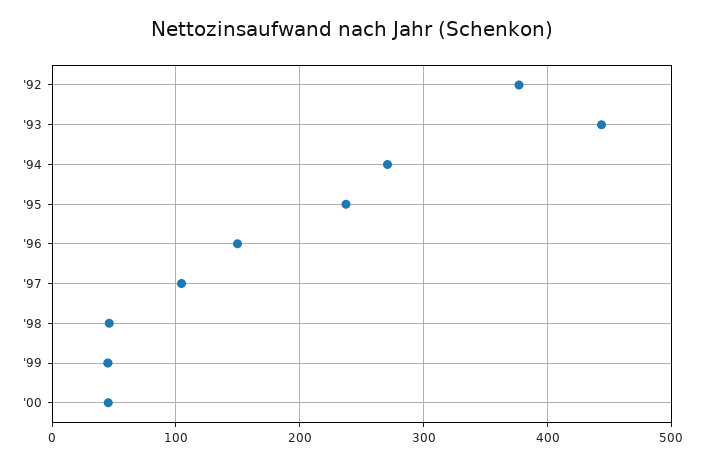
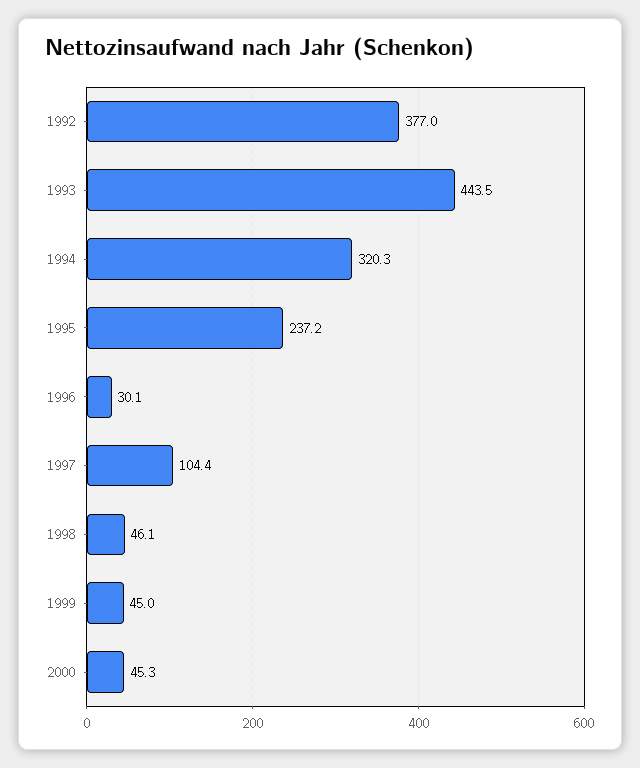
  {
    "'92": 377,
    "'93": 443.5,
-   "'94": 270,
+   "'94": 320.3,
    "'95": 237.2,
-   "'96": 150,
+   "'96": 30.1,
    "'97": 104.4,
    "'98": 46.1,
    "'99": 45,
    "'00": 45.3
  }

